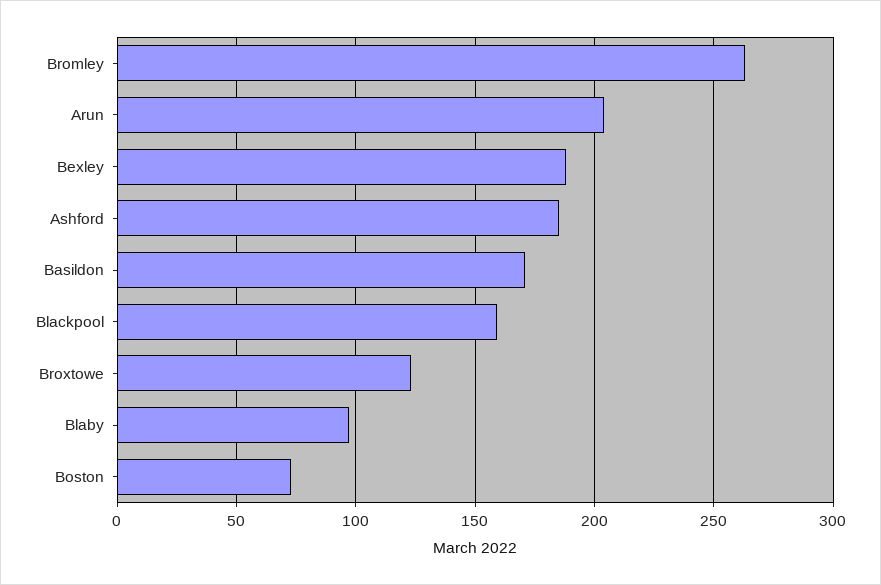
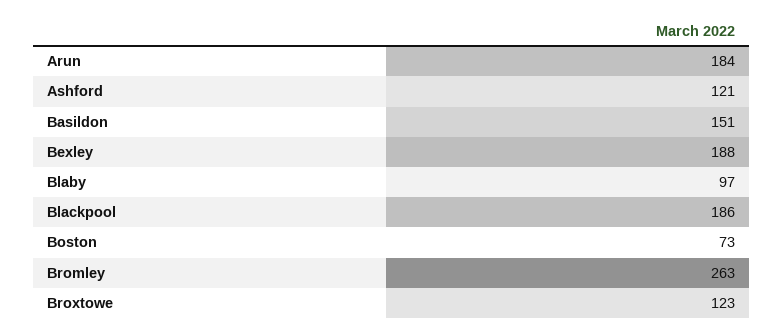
  {
    "Bromley": 263,
-   "Arun": 205,
+   "Arun": 184,
    "Bexley": 188,
-   "Ashford": 185,
+   "Ashford": 121,
-   "Basildon": 170,
+   "Basildon": 151,
-   "Blackpool": 160,
+   "Blackpool": 186,
    "Broxtowe": 123,
    "Blaby": 97,
    "Boston": 73
  }

